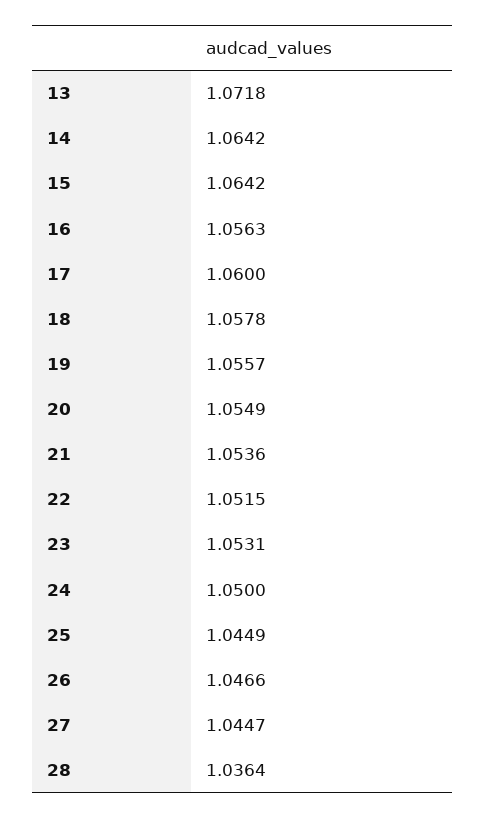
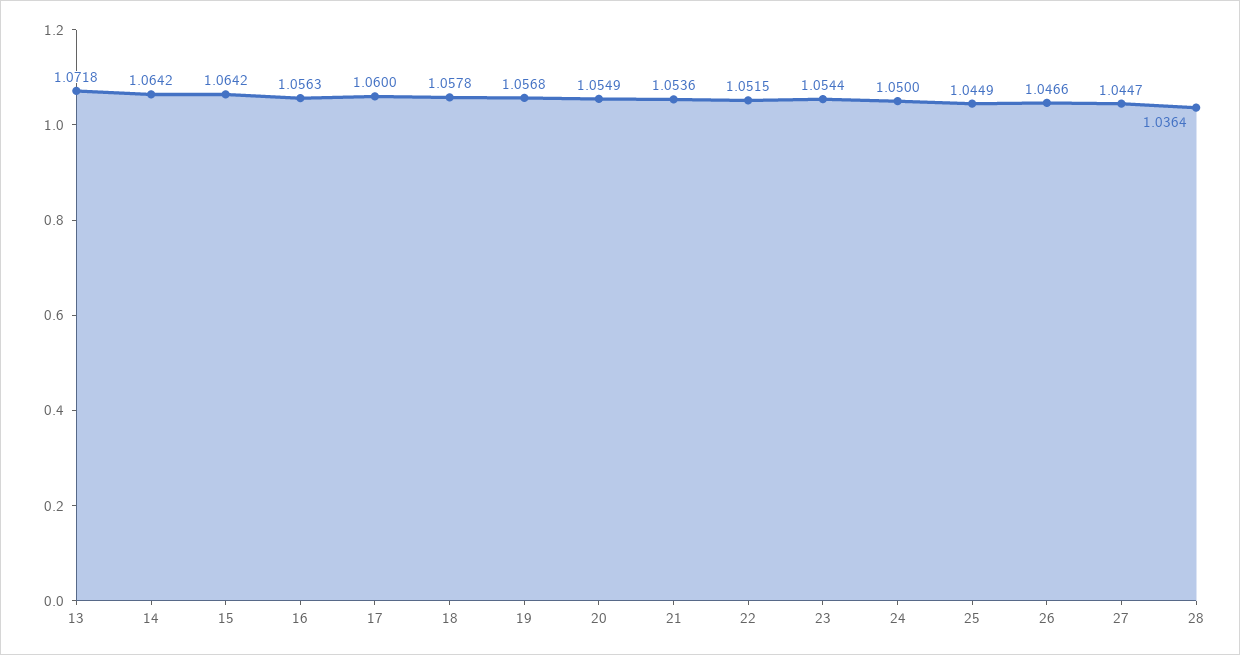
  {
    "13": 1.0718,
    "14": 1.0642,
    "15": 1.0642,
    "16": 1.0563,
    "17": 1.06,
    "18": 1.0578,
-   "19": 1.0557,
+   "19": 1.0568,
    "20": 1.0549,
    "21": 1.0536,
    "22": 1.0515,
-   "23": 1.0531,
+   "23": 1.0544,
    "24": 1.05,
    "25": 1.0449,
    "26": 1.0466,
    "27": 1.0447,
    "28": 1.0364
  }

